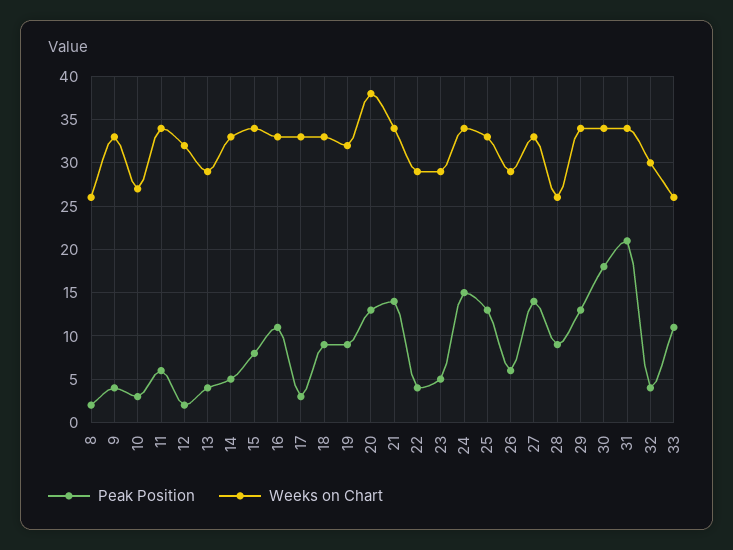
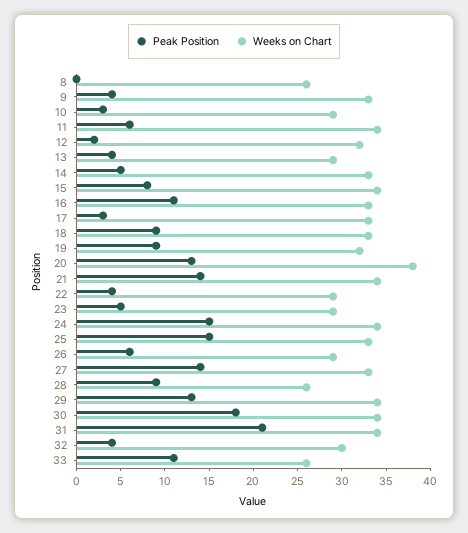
  {
    "Peak Position": {
-     "8": 2,
+     "8": 0,
      "9": 4,
      "10": 3,
      "11": 6,
      "12": 2,
      "13": 4,
      "14": 5,
      "15": 8,
      "16": 11,
      "17": 3,
      "18": 9,
      "19": 9,
      "20": 13,
      "21": 14,
      "22": 4,
      "23": 5,
      "24": 15,
-     "25": 13,
+     "25": 15,
      "26": 6,
      "27": 14,
      "28": 9,
      "29": 13,
      "30": 18,
      "31": 21,
      "32": 4,
      "33": 11
    },
    "Weeks on Chart": {
      "8": 26,
      "9": 33,
-     "10": 27,
+     "10": 29,
      "11": 34,
      "12": 32,
      "13": 29,
      "14": 33,
      "15": 34,
      "16": 33,
      "17": 33,
      "18": 33,
      "19": 32,
      "20": 38,
      "21": 34,
      "22": 29,
      "23": 29,
      "24": 34,
      "25": 33,
      "26": 29,
      "27": 33,
      "28": 26,
      "29": 34,
      "30": 34,
      "31": 34,
      "32": 30,
      "33": 26
    }
  }

